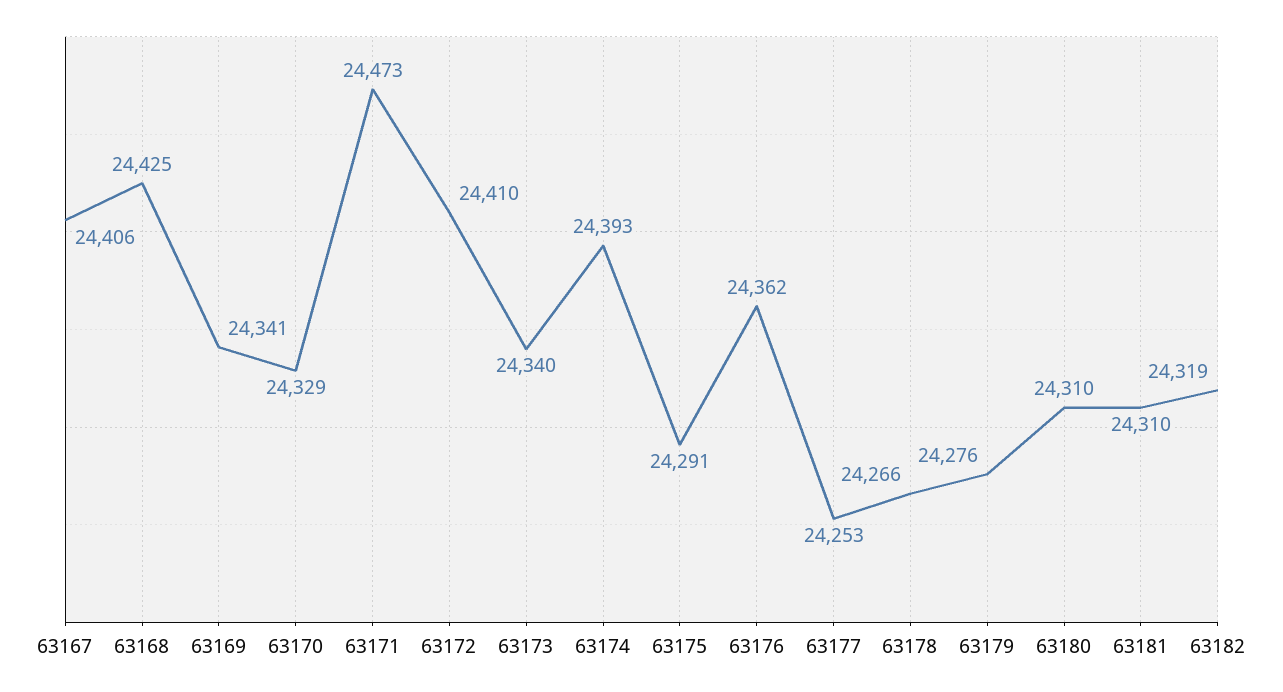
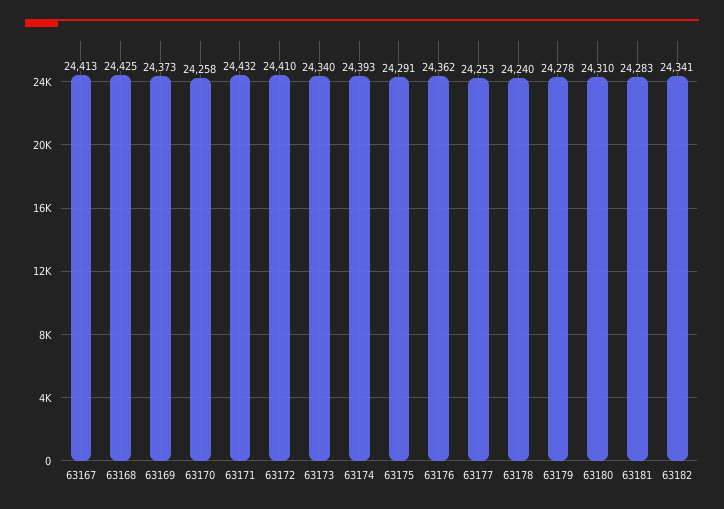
  {
-   "63167": 24406,
+   "63167": 24413,
    "63168": 24425,
-   "63169": 24341,
+   "63169": 24373,
-   "63170": 24329,
+   "63170": 24258,
-   "63171": 24473,
+   "63171": 24432,
    "63172": 24410,
    "63173": 24340,
    "63174": 24393,
    "63175": 24291,
    "63176": 24362,
    "63177": 24253,
-   "63178": 24266,
+   "63178": 24240,
-   "63179": 24276,
+   "63179": 24278,
    "63180": 24310,
-   "63181": 24310,
+   "63181": 24283,
-   "63182": 24319
+   "63182": 24341
  }

